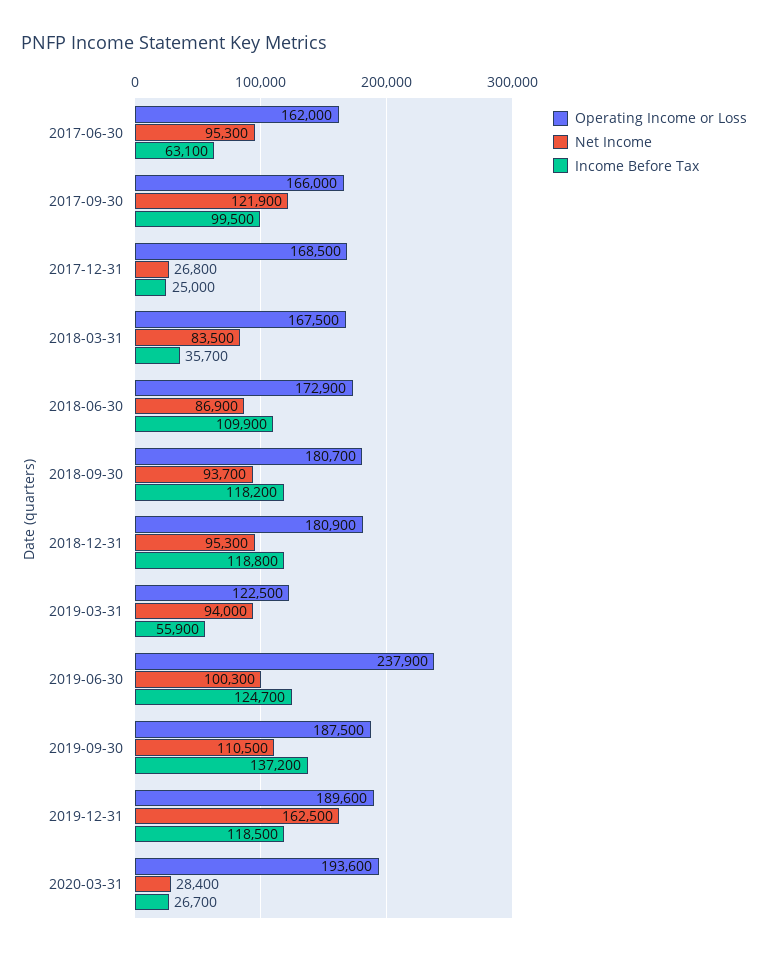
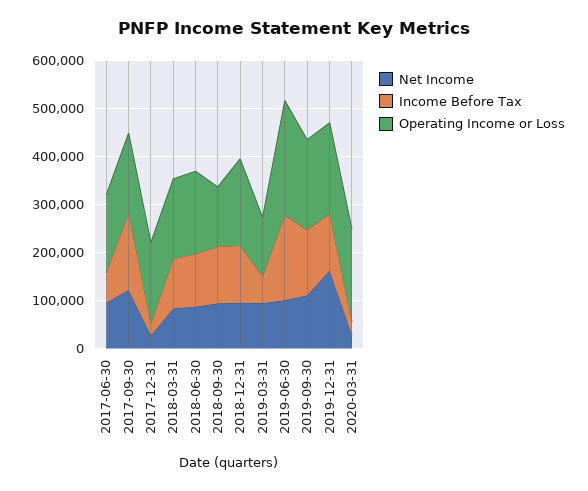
  {
    "Operating Income or Loss": {
      "2017-06-30": 162000,
      "2017-09-30": 166000,
      "2017-12-31": 168500,
      "2018-03-31": 167500,
      "2018-06-30": 172900,
-     "2018-09-30": 180700,
+     "2018-09-30": 120000,
      "2018-12-31": 180900,
      "2019-03-31": 122500,
      "2019-06-30": 237900,
      "2019-09-30": 187500,
      "2019-12-31": 189600,
      "2020-03-31": 193600
    },
    "Net Income": {
      "2017-06-30": 95300,
      "2017-09-30": 121900,
      "2017-12-31": 26800,
      "2018-03-31": 83500,
      "2018-06-30": 86900,
      "2018-09-30": 93700,
      "2018-12-31": 95300,
      "2019-03-31": 94000,
      "2019-06-30": 100300,
      "2019-09-30": 110500,
      "2019-12-31": 162500,
      "2020-03-31": 28400
    },
    "Income Before Tax": {
      "2017-06-30": 63100,
-     "2017-09-30": 99500,
+     "2017-09-30": 160000,
      "2017-12-31": 25000,
-     "2018-03-31": 35700,
+     "2018-03-31": 100000,
      "2018-06-30": 109900,
      "2018-09-30": 118200,
      "2018-12-31": 118800,
      "2019-03-31": 55900,
-     "2019-06-30": 124700,
+     "2019-06-30": 180000,
      "2019-09-30": 137200,
      "2019-12-31": 118500,
      "2020-03-31": 26700
    }
  }

